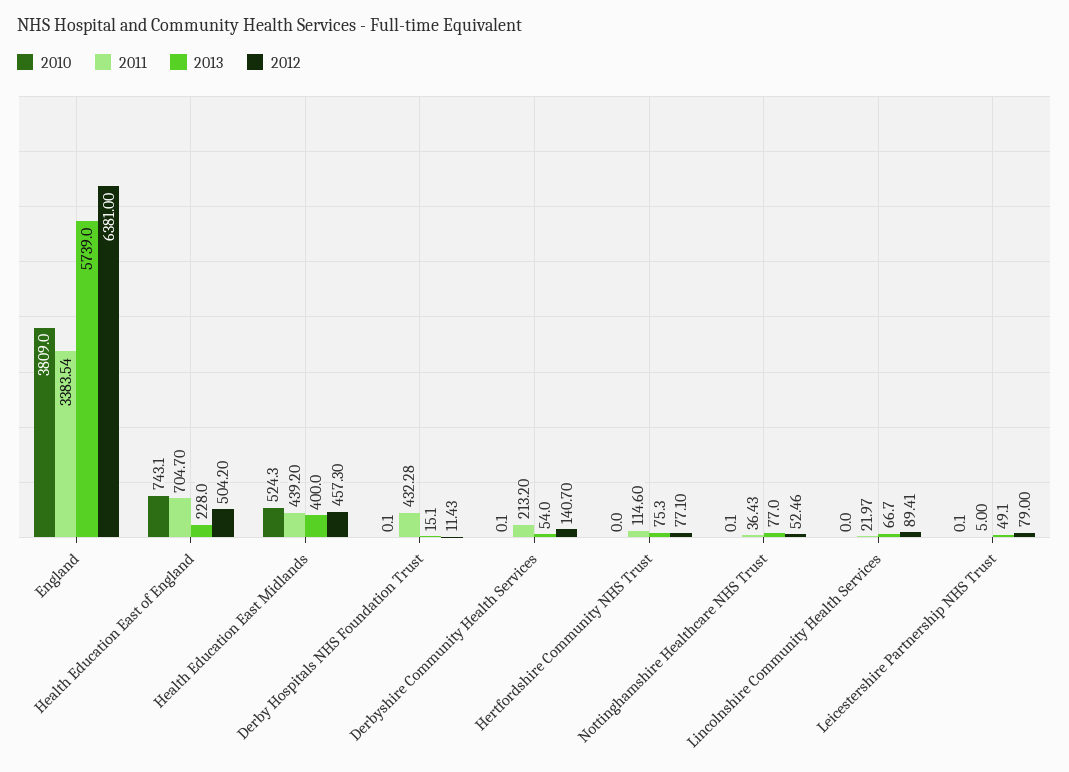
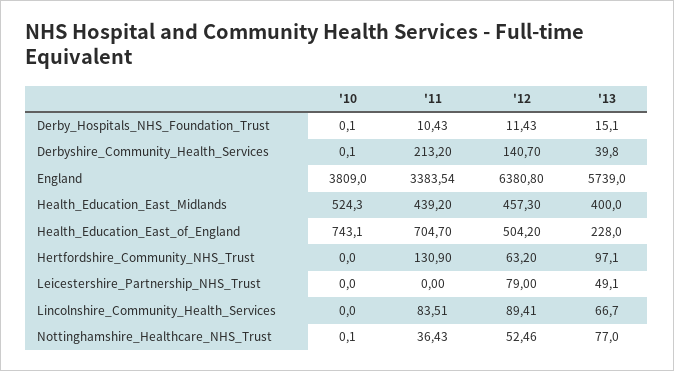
  {
    "2010": {
      "England": 3809,
      "Health Education East of England": 743.1,
      "Health Education East Midlands": 524.3,
      "Derby Hospitals NHS Foundation Trust": 0.1,
      "Derbyshire Community Health Services": 0.1,
      "Hertfordshire Community NHS Trust": 0,
      "Nottinghamshire Healthcare NHS Trust": 0.1,
      "Lincolnshire Community Health Services": 0,
-     "Leicestershire Partnership NHS Trust": 0.1
+     "Leicestershire Partnership NHS Trust": 0
    },
    "2011": {
      "England": 3383.54,
      "Health Education East of England": 704.7,
      "Health Education East Midlands": 439.2,
-     "Derby Hospitals NHS Foundation Trust": 432.28,
+     "Derby Hospitals NHS Foundation Trust": 10.43,
      "Derbyshire Community Health Services": 213.2,
-     "Hertfordshire Community NHS Trust": 114.6,
+     "Hertfordshire Community NHS Trust": 130.9,
      "Nottinghamshire Healthcare NHS Trust": 36.43,
-     "Lincolnshire Community Health Services": 21.97,
+     "Lincolnshire Community Health Services": 83.51,
-     "Leicestershire Partnership NHS Trust": 5
+     "Leicestershire Partnership NHS Trust": 0
    },
    "2013": {
      "England": 5739,
      "Health Education East of England": 228,
      "Health Education East Midlands": 400,
      "Derby Hospitals NHS Foundation Trust": 15.1,
-     "Derbyshire Community Health Services": 54,
+     "Derbyshire Community Health Services": 39.8,
-     "Hertfordshire Community NHS Trust": 75.3,
+     "Hertfordshire Community NHS Trust": 97.1,
      "Nottinghamshire Healthcare NHS Trust": 77,
      "Lincolnshire Community Health Services": 66.7,
      "Leicestershire Partnership NHS Trust": 49.1
    },
    "2012": {
-     "England": 6381,
+     "England": 6380.8,
      "Health Education East of England": 504.2,
      "Health Education East Midlands": 457.3,
      "Derby Hospitals NHS Foundation Trust": 11.43,
      "Derbyshire Community Health Services": 140.7,
-     "Hertfordshire Community NHS Trust": 77.1,
+     "Hertfordshire Community NHS Trust": 63.2,
      "Nottinghamshire Healthcare NHS Trust": 52.46,
      "Lincolnshire Community Health Services": 89.41,
      "Leicestershire Partnership NHS Trust": 79
    }
  }

